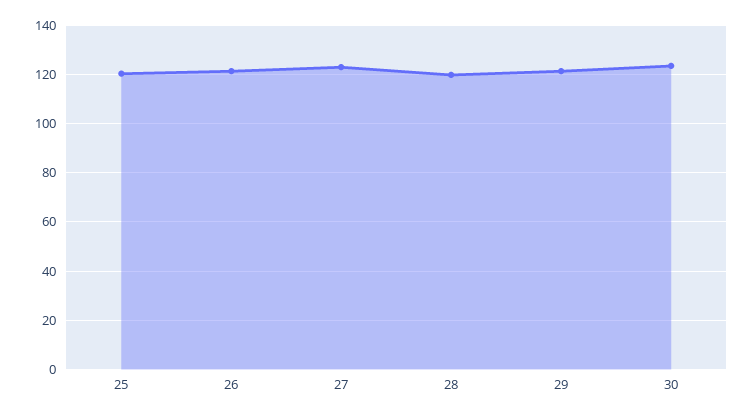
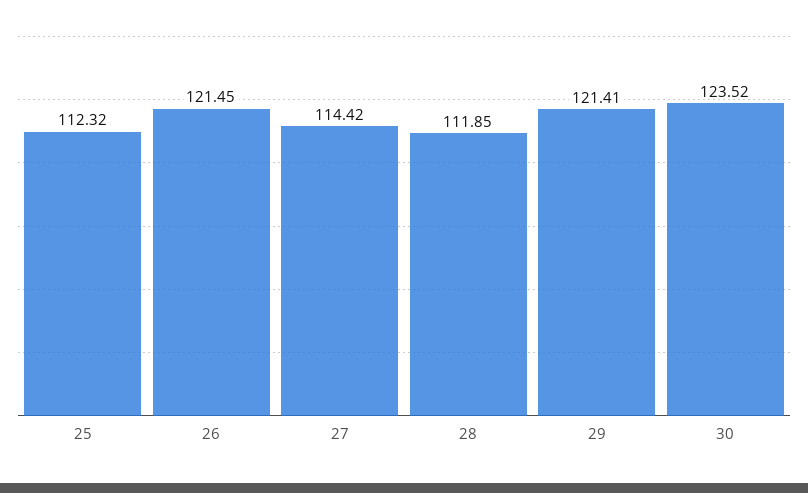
  {
-   "25": 120,
+   "25": 112.32,
    "26": 121.45,
-   "27": 122.5,
+   "27": 114.42,
-   "28": 120,
+   "28": 111.85,
    "29": 121.41,
    "30": 123.52
  }

